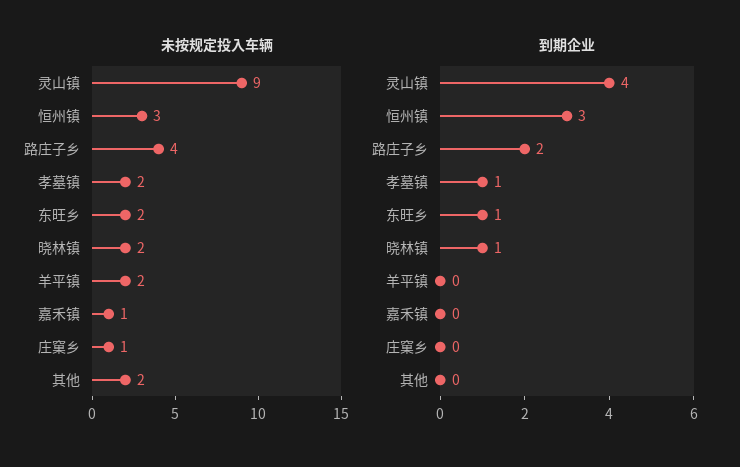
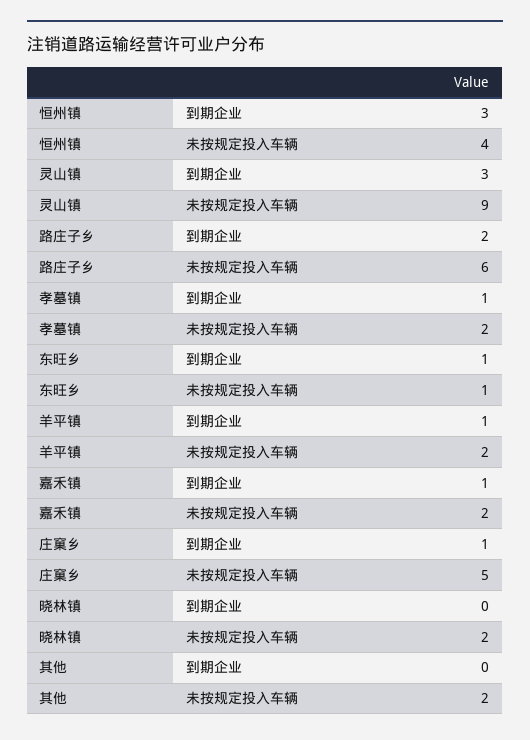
  {
    "未按规定投入车辆": {
      "灵山镇": 9,
-     "恒州镇": 3,
+     "恒州镇": 4,
-     "路庄子乡": 4,
+     "路庄子乡": 6,
      "孝墓镇": 2,
-     "东旺乡": 2,
+     "东旺乡": 1,
      "晓林镇": 2,
      "羊平镇": 2,
-     "嘉禾镇": 1,
+     "嘉禾镇": 2,
-     "庄窠乡": 1,
+     "庄窠乡": 5,
      "其他": 2
    },
    "到期企业": {
-     "灵山镇": 4,
+     "灵山镇": 3,
      "恒州镇": 3,
      "路庄子乡": 2,
      "孝墓镇": 1,
      "东旺乡": 1,
-     "晓林镇": 1,
+     "晓林镇": 0,
-     "羊平镇": 0,
+     "羊平镇": 1,
-     "嘉禾镇": 0,
+     "嘉禾镇": 1,
-     "庄窠乡": 0,
+     "庄窠乡": 1,
      "其他": 0
    }
  }

